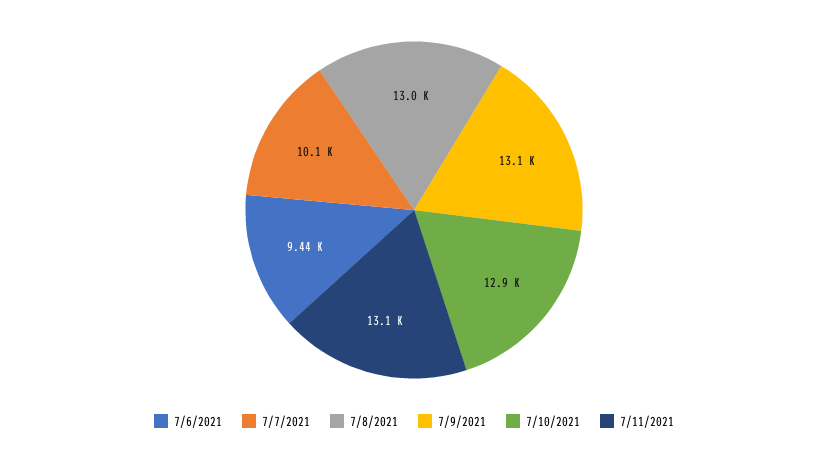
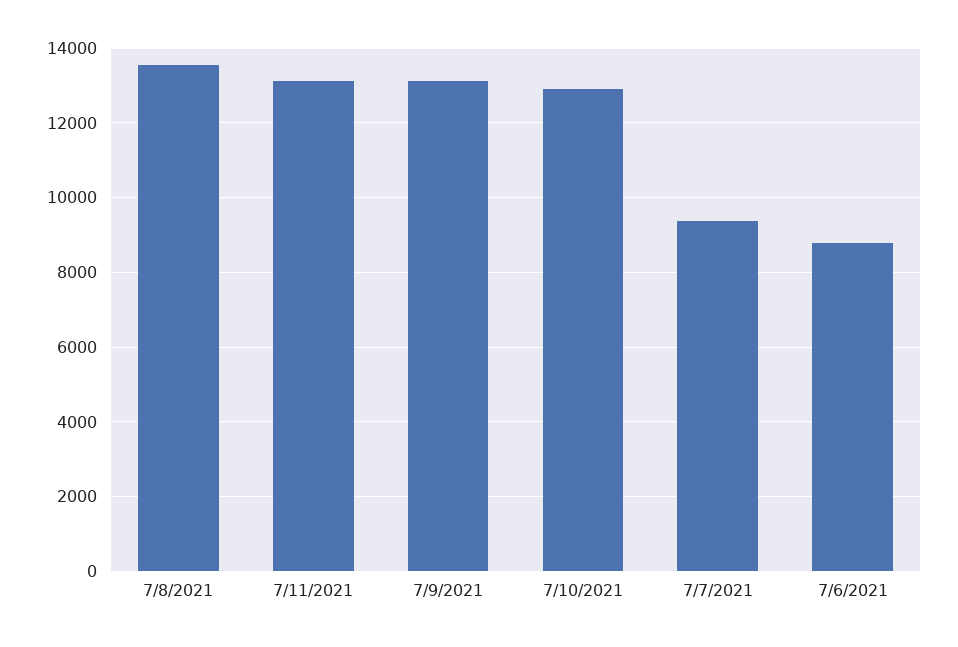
  {
-   "7/6/2021": 9440,
+   "7/6/2021": 8800,
-   "7/7/2021": 10100,
+   "7/7/2021": 9400,
-   "7/8/2021": 13000,
+   "7/8/2021": 13600,
    "7/9/2021": 13100,
    "7/10/2021": 12900,
    "7/11/2021": 13100
  }

